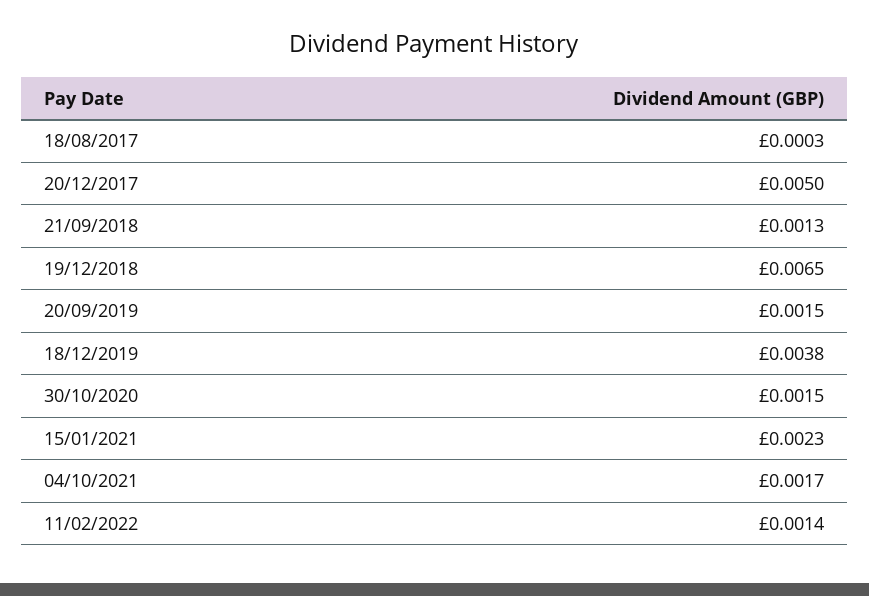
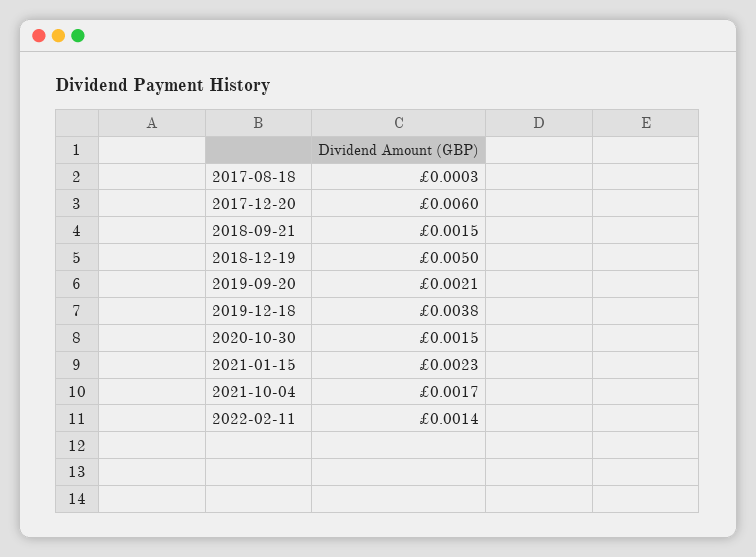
  {
    "18/08/2017": 0.0003,
-   "20/12/2017": 0.005,
+   "20/12/2017": 0.006,
-   "21/09/2018": 0.0013,
+   "21/09/2018": 0.0015,
-   "19/12/2018": 0.0065,
+   "19/12/2018": 0.005,
-   "20/09/2019": 0.0015,
+   "20/09/2019": 0.0021,
    "18/12/2019": 0.0038,
    "30/10/2020": 0.0015,
    "15/01/2021": 0.0023,
    "04/10/2021": 0.0017,
    "11/02/2022": 0.0014
  }

